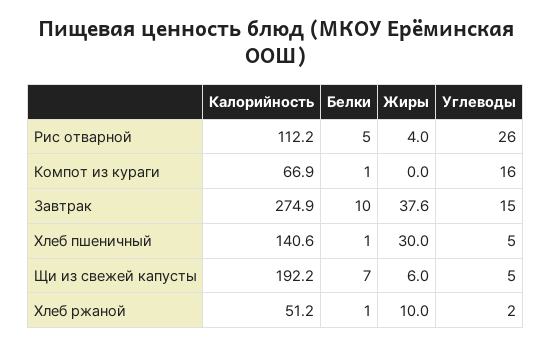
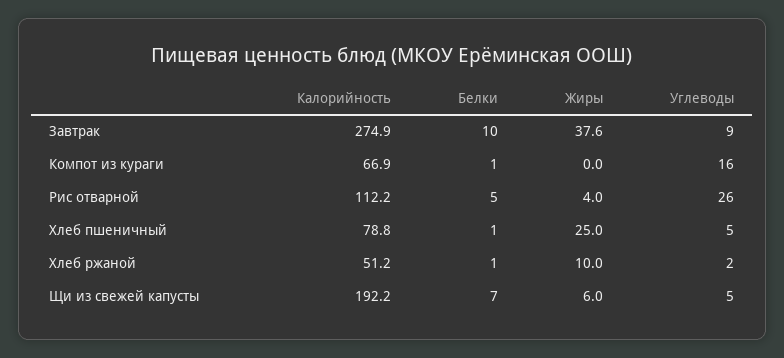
  {
    "Калорийность": {
      "Рис отварной": 112.2,
      "Компот из кураги": 66.9,
      "Завтрак": 274.9,
-     "Хлеб пшеничный": 140.6,
+     "Хлеб пшеничный": 78.8,
      "Щи из свежей капусты": 192.2,
      "Хлеб ржаной": 51.2
    },
    "Белки": {
      "Рис отварной": 5,
      "Компот из кураги": 1,
      "Завтрак": 10,
      "Хлеб пшеничный": 1,
      "Щи из свежей капусты": 7,
      "Хлеб ржаной": 1
    },
    "Жиры": {
      "Рис отварной": 4,
      "Компот из кураги": 0,
      "Завтрак": 37.6,
-     "Хлеб пшеничный": 30,
+     "Хлеб пшеничный": 25,
      "Щи из свежей капусты": 6,
      "Хлеб ржаной": 10
    },
    "Углеводы": {
      "Рис отварной": 26,
      "Компот из кураги": 16,
-     "Завтрак": 15,
+     "Завтрак": 9,
      "Хлеб пшеничный": 5,
      "Щи из свежей капусты": 5,
      "Хлеб ржаной": 2
    }
  }

